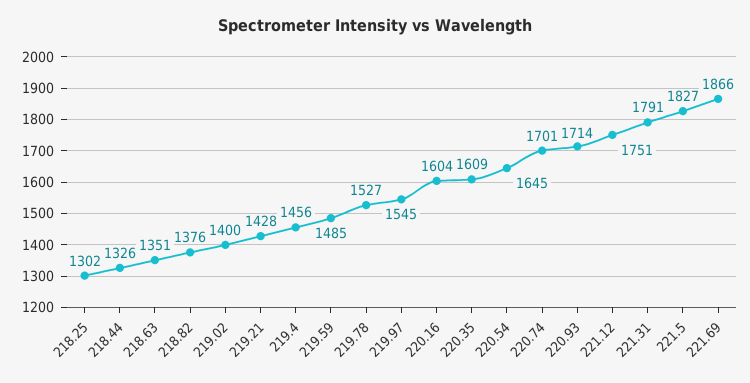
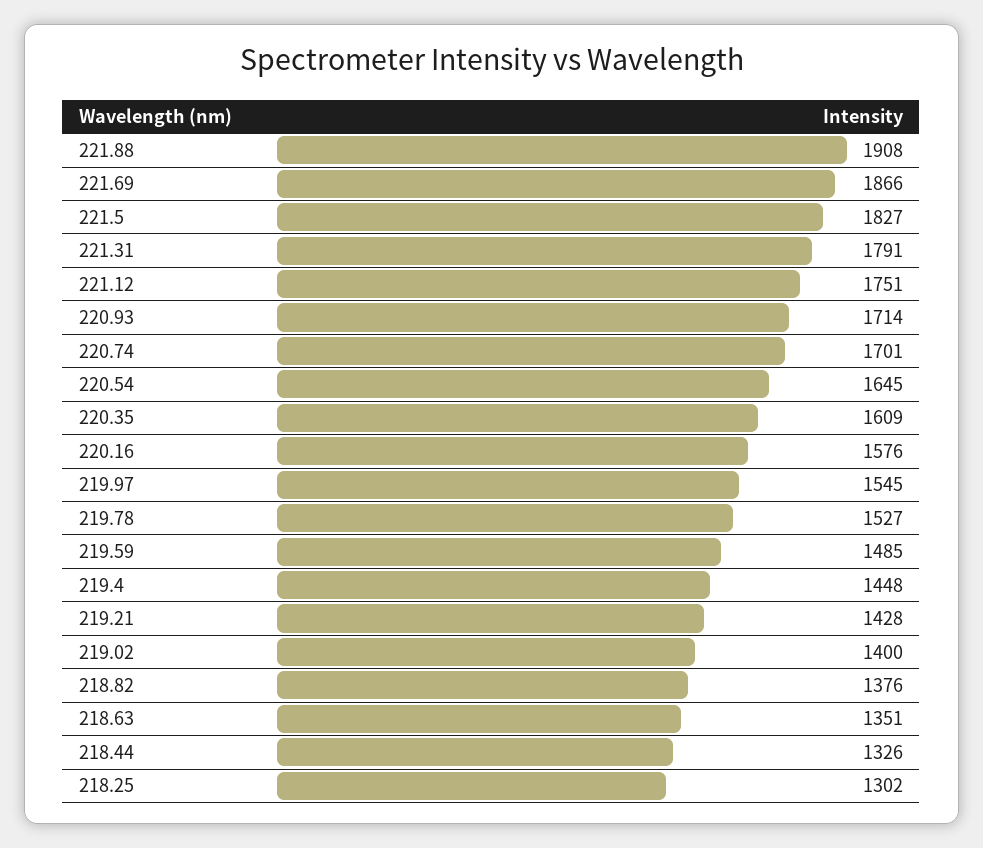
  {
    "218.25": 1302,
    "218.44": 1326,
    "218.63": 1351,
    "218.82": 1376,
    "219.02": 1400,
    "219.21": 1428,
-   "219.4": 1456,
+   "219.4": 1448,
    "219.59": 1485,
    "219.78": 1527,
    "219.97": 1545,
-   "220.16": 1604,
+   "220.16": 1576,
    "220.35": 1609,
    "220.54": 1645,
    "220.74": 1701,
    "220.93": 1714,
    "221.12": 1751,
    "221.31": 1791,
    "221.5": 1827,
-   "221.69": 1866
+   "221.69": 1866,
+   "221.88": 1908
  }

